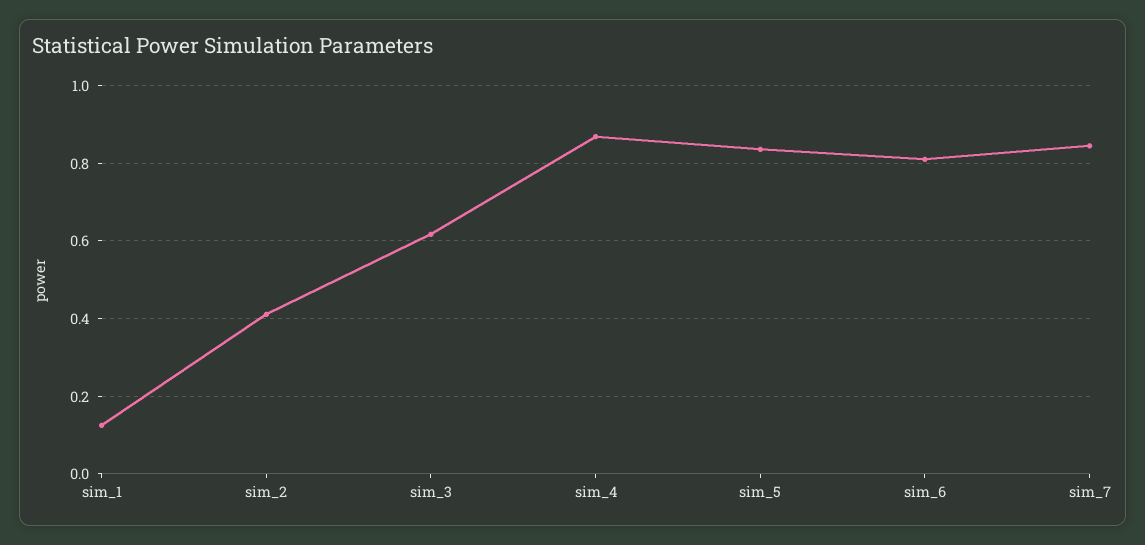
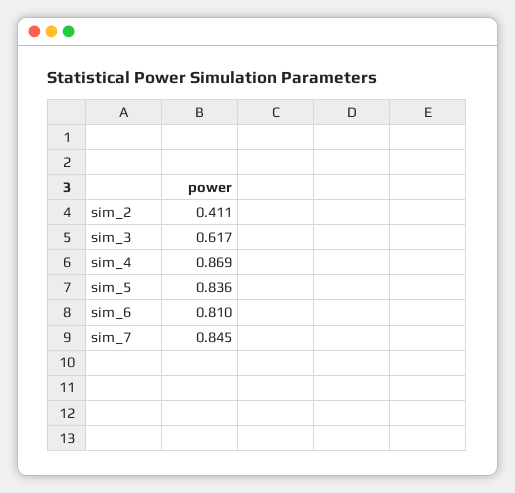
  {
-   "sim_1": 0.12,
    "sim_2": 0.411,
    "sim_3": 0.617,
    "sim_4": 0.869,
    "sim_5": 0.836,
    "sim_6": 0.81,
    "sim_7": 0.845
  }

